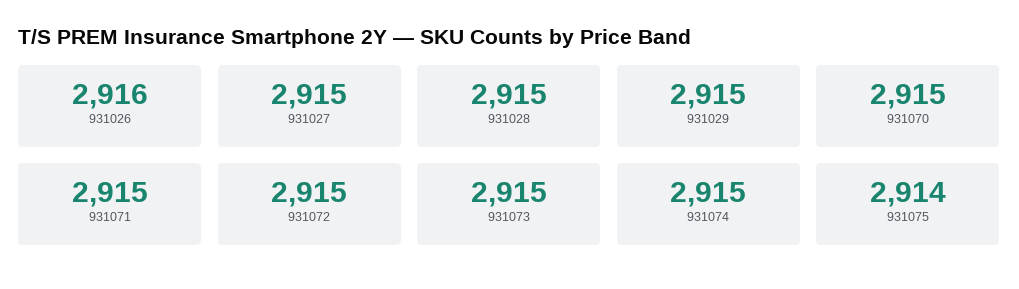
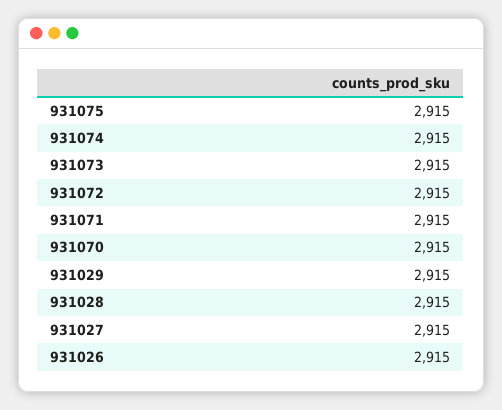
  {
-   "931026": 2916,
+   "931026": 2915,
    "931027": 2915,
    "931028": 2915,
    "931029": 2915,
    "931070": 2915,
    "931071": 2915,
    "931072": 2915,
    "931073": 2915,
    "931074": 2915,
-   "931075": 2914
+   "931075": 2915
  }

